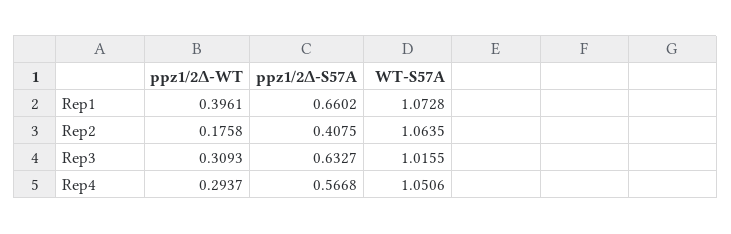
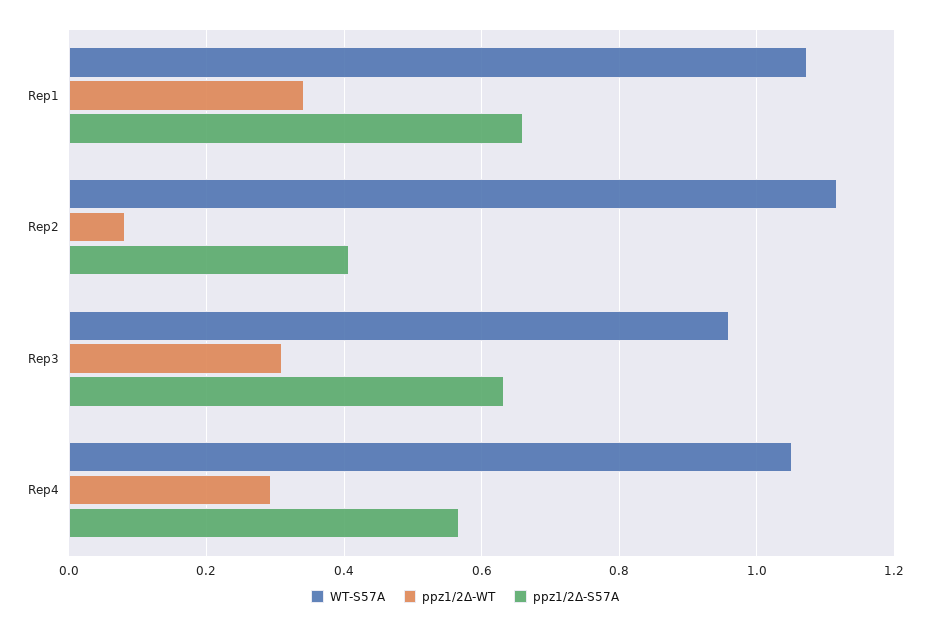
  {
    "ppz1/2Δ-WT": {
-     "Rep1": 0.3961,
+     "Rep1": 0.34,
-     "Rep2": 0.1758,
+     "Rep2": 0.08,
      "Rep3": 0.3093,
      "Rep4": 0.2937
    },
    "ppz1/2Δ-S57A": {
      "Rep1": 0.6602,
      "Rep2": 0.4075,
      "Rep3": 0.6327,
      "Rep4": 0.5668
    },
    "WT-S57A": {
      "Rep1": 1.0728,
-     "Rep2": 1.0635,
+     "Rep2": 1.12,
-     "Rep3": 1.0155,
+     "Rep3": 0.96,
      "Rep4": 1.0506
    }
  }

